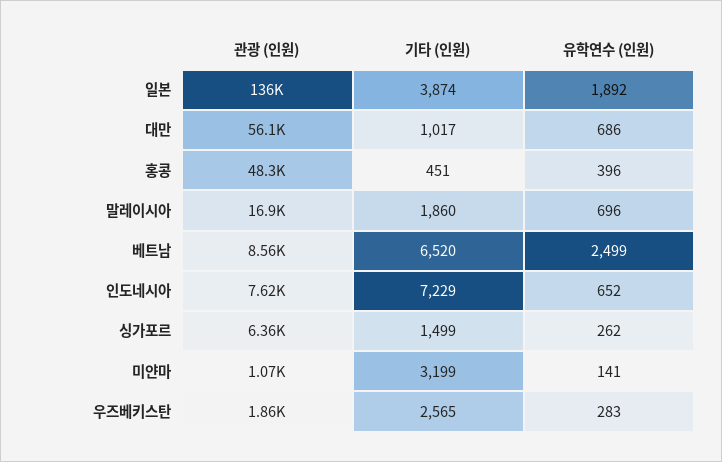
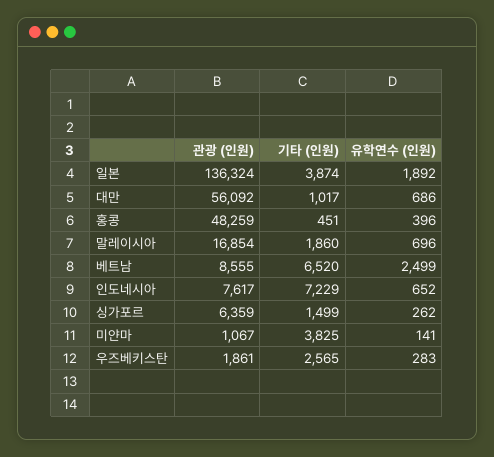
  {
    "관광 (인원)": {
      "일본": 136324,
      "대만": 56092,
      "홍콩": 48259,
      "말레이시아": 16854,
      "베트남": 8555,
      "인도네시아": 7617,
      "싱가포르": 6359,
      "미얀마": 1067,
      "우즈베키스탄": 1861
    },
    "기타 (인원)": {
      "일본": 3874,
      "대만": 1017,
      "홍콩": 451,
      "말레이시아": 1860,
      "베트남": 6520,
      "인도네시아": 7229,
      "싱가포르": 1499,
-     "미얀마": 3199,
+     "미얀마": 3825,
      "우즈베키스탄": 2565
    },
    "유학연수 (인원)": {
      "일본": 1892,
      "대만": 686,
      "홍콩": 396,
      "말레이시아": 696,
      "베트남": 2499,
      "인도네시아": 652,
      "싱가포르": 262,
      "미얀마": 141,
      "우즈베키스탄": 283
    }
  }

